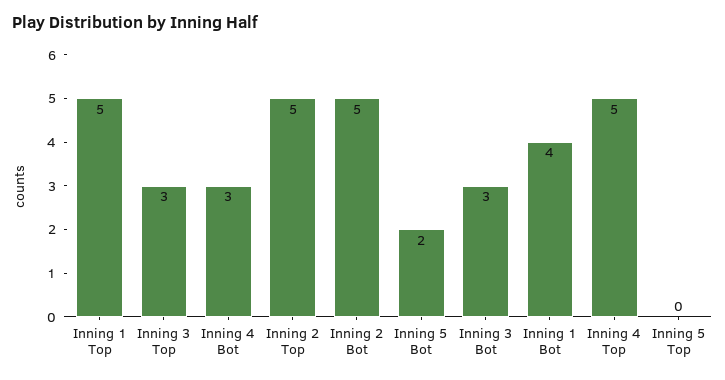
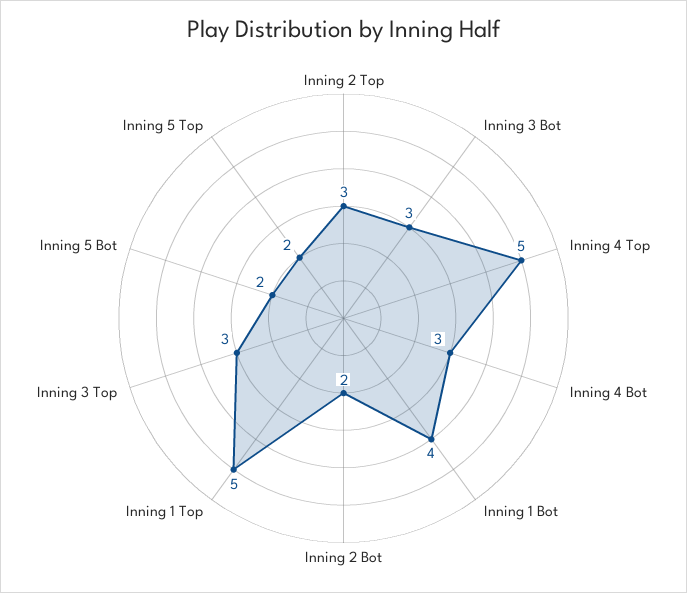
  {
    "Inning 1 Top": 5,
    "Inning 3 Top": 3,
    "Inning 4 Bot": 3,
-   "Inning 2 Top": 5,
+   "Inning 2 Top": 3,
-   "Inning 2 Bot": 5,
+   "Inning 2 Bot": 2,
    "Inning 5 Bot": 2,
    "Inning 3 Bot": 3,
    "Inning 1 Bot": 4,
    "Inning 4 Top": 5,
-   "Inning 5 Top": 0
+   "Inning 5 Top": 2
  }

